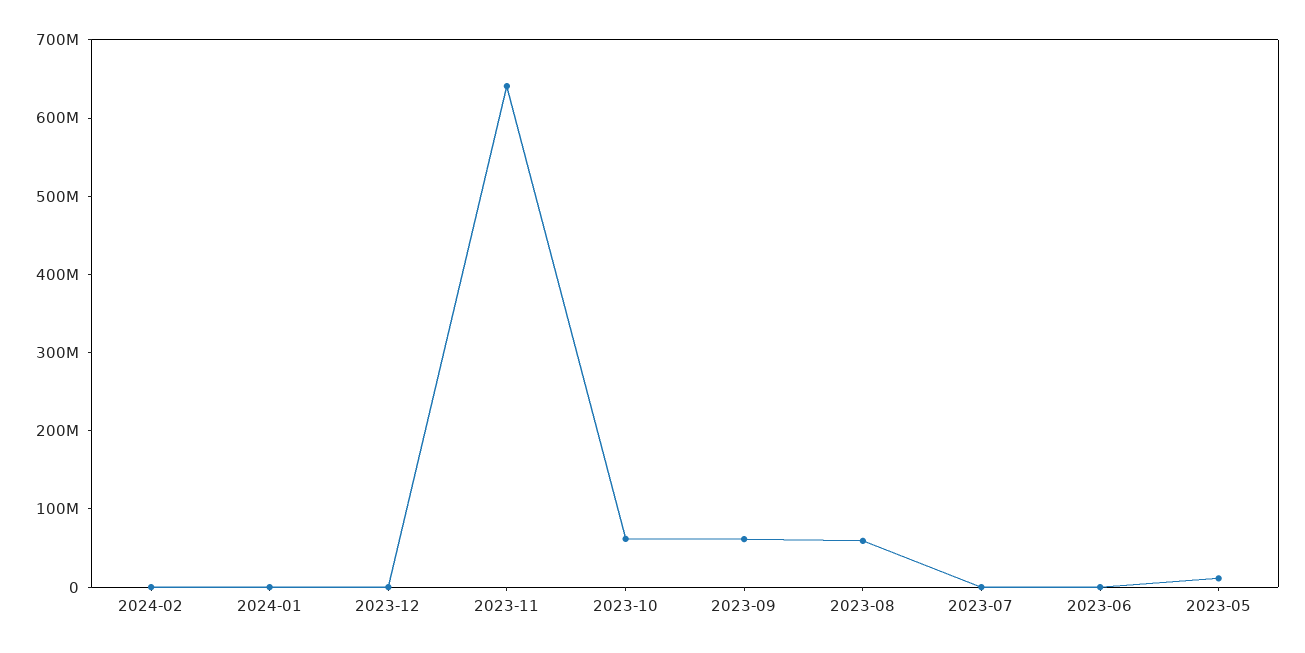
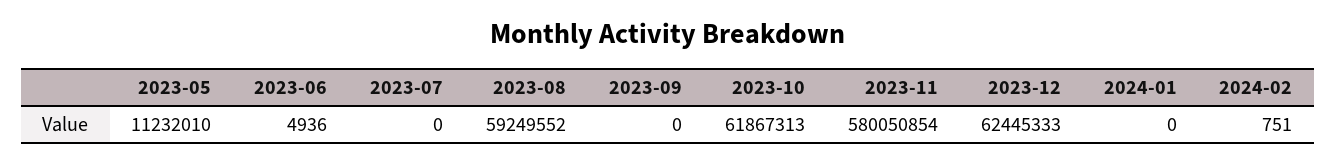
  {
    "2024-02": 751,
    "2024-01": 0,
-   "2023-12": 0,
+   "2023-12": 62445333,
-   "2023-11": 640000000,
+   "2023-11": 580050854,
    "2023-10": 61867313,
-   "2023-09": 60000000,
+   "2023-09": 0,
    "2023-08": 59249552,
    "2023-07": 0,
    "2023-06": 4936,
    "2023-05": 11232010
  }

